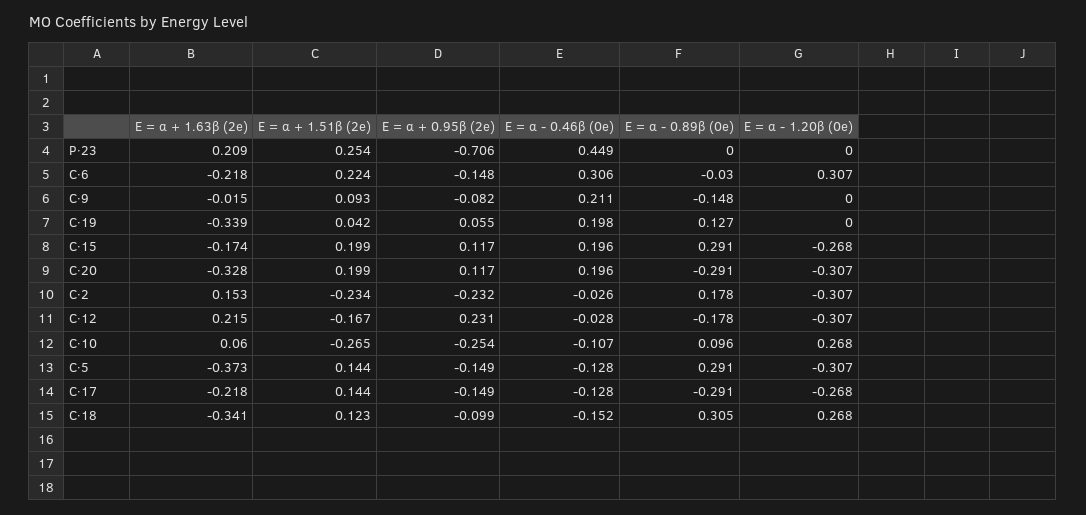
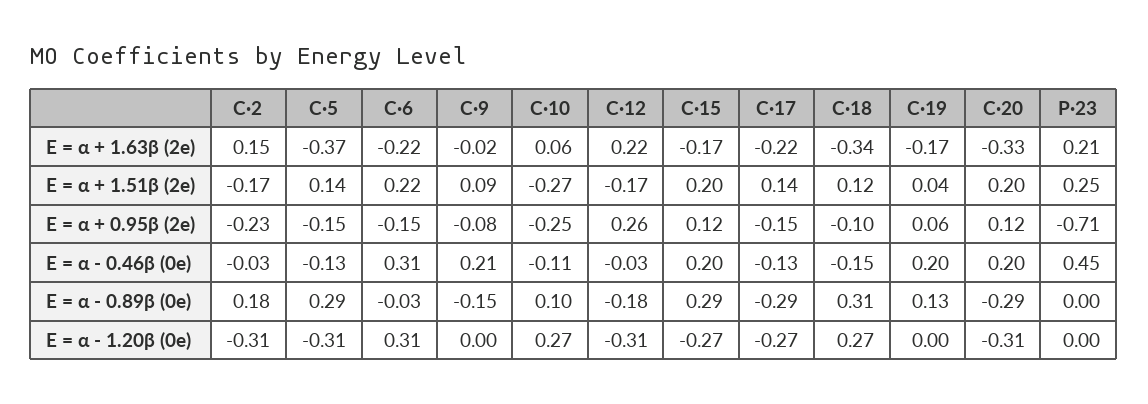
  {
    "E = α + 1.63β (2e)": {
      "P·23": 0.209,
      "C·6": -0.218,
      "C·9": -0.015,
-     "C·19": -0.339,
+     "C·19": -0.17,
      "C·15": -0.174,
      "C·20": -0.328,
      "C·2": 0.153,
      "C·12": 0.215,
      "C·10": 0.06,
      "C·5": -0.373,
      "C·17": -0.218,
      "C·18": -0.341
    },
    "E = α + 1.51β (2e)": {
      "P·23": 0.254,
      "C·6": 0.224,
      "C·9": 0.093,
      "C·19": 0.042,
      "C·15": 0.199,
      "C·20": 0.199,
-     "C·2": -0.234,
+     "C·2": -0.17,
      "C·12": -0.167,
      "C·10": -0.265,
      "C·5": 0.144,
      "C·17": 0.144,
      "C·18": 0.123
    },
    "E = α + 0.95β (2e)": {
      "P·23": -0.706,
      "C·6": -0.148,
      "C·9": -0.082,
      "C·19": 0.055,
      "C·15": 0.117,
      "C·20": 0.117,
      "C·2": -0.232,
-     "C·12": 0.231,
+     "C·12": 0.26,
      "C·10": -0.254,
      "C·5": -0.149,
      "C·17": -0.149,
      "C·18": -0.099
    },
    "E = α - 0.46β (0e)": {
      "P·23": 0.449,
      "C·6": 0.306,
      "C·9": 0.211,
      "C·19": 0.198,
      "C·15": 0.196,
      "C·20": 0.196,
      "C·2": -0.026,
      "C·12": -0.028,
      "C·10": -0.107,
      "C·5": -0.128,
      "C·17": -0.128,
      "C·18": -0.152
    },
    "E = α - 0.89β (0e)": {
      "P·23": 0,
      "C·6": -0.03,
      "C·9": -0.148,
      "C·19": 0.127,
      "C·15": 0.291,
      "C·20": -0.291,
      "C·2": 0.178,
      "C·12": -0.178,
      "C·10": 0.096,
      "C·5": 0.291,
      "C·17": -0.291,
      "C·18": 0.305
    },
    "E = α - 1.20β (0e)": {
      "P·23": 0,
      "C·6": 0.307,
      "C·9": 0,
      "C·19": 0,
      "C·15": -0.268,
      "C·20": -0.307,
      "C·2": -0.307,
      "C·12": -0.307,
      "C·10": 0.268,
      "C·5": -0.307,
      "C·17": -0.268,
      "C·18": 0.268
    }
  }

